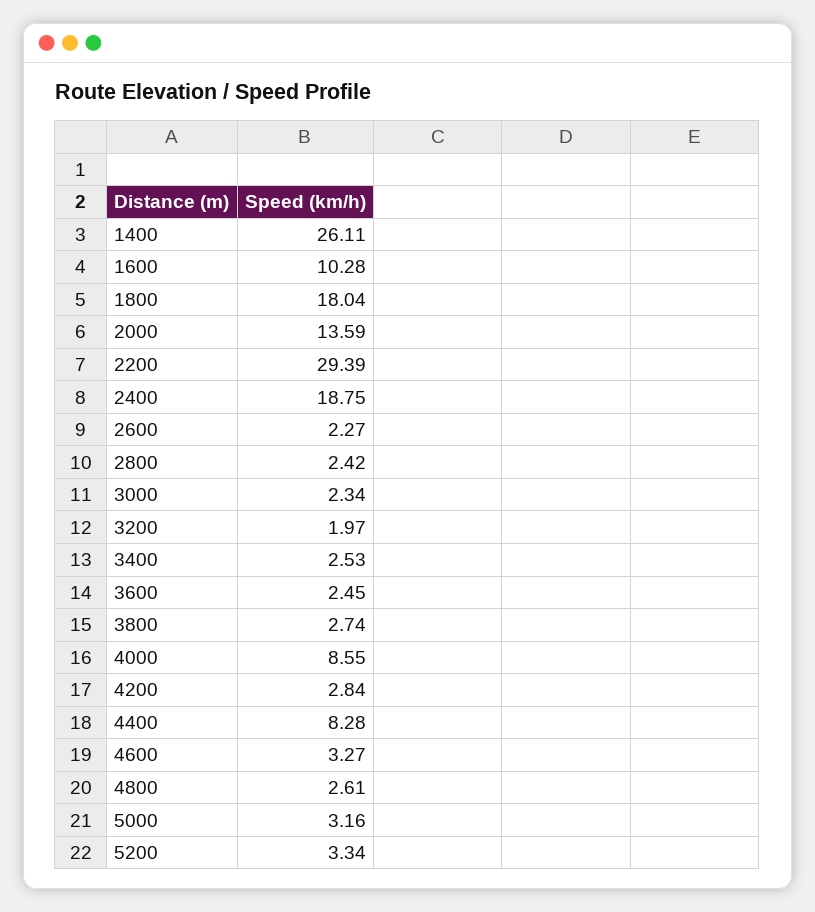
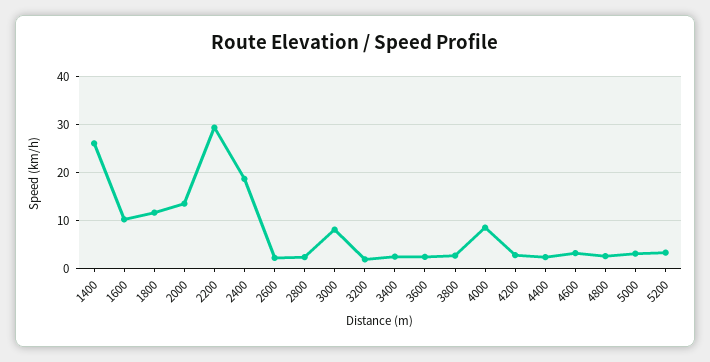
  {
    "1400": 26.11,
    "1600": 10.28,
-   "1800": 18.04,
+   "1800": 12,
    "2000": 13.59,
    "2200": 29.39,
    "2400": 18.75,
    "2600": 2.27,
    "2800": 2.42,
-   "3000": 2.34,
+   "3000": 8,
    "3200": 1.97,
    "3400": 2.53,
    "3600": 2.45,
    "3800": 2.74,
    "4000": 8.55,
    "4200": 2.84,
-   "4400": 8.28,
+   "4400": 2,
    "4600": 3.27,
    "4800": 2.61,
    "5000": 3.16,
    "5200": 3.34
  }

